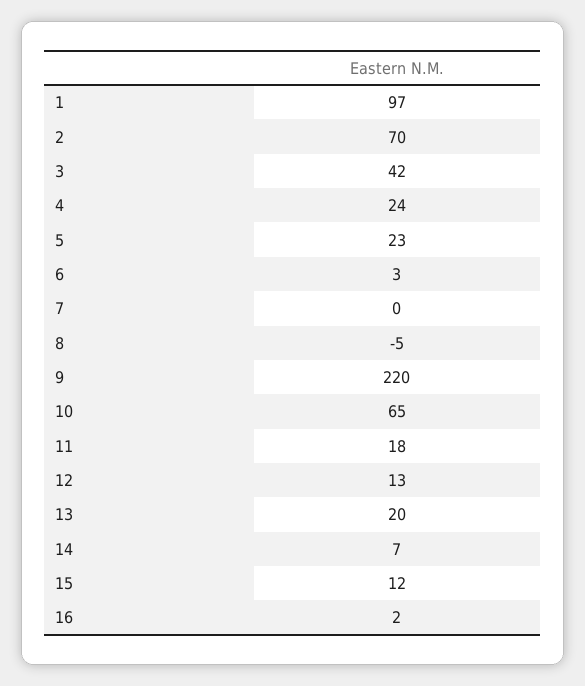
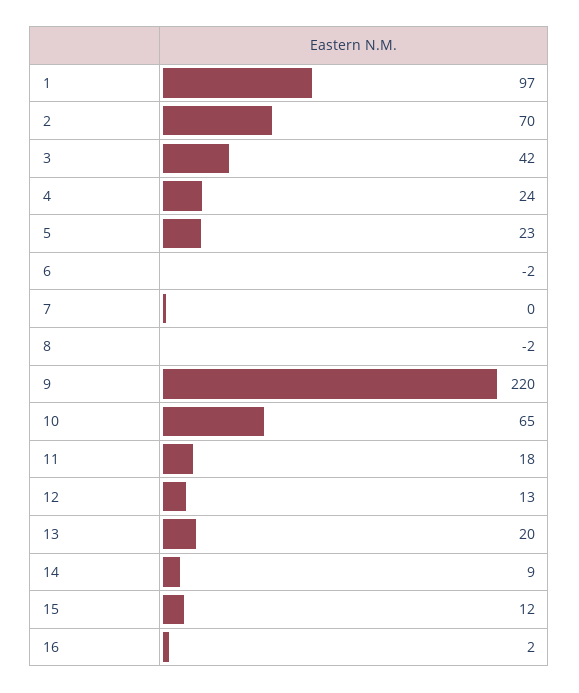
  {
    "1": 97,
    "2": 70,
    "3": 42,
    "4": 24,
    "5": 23,
-   "6": 3,
+   "6": -2,
    "7": 0,
-   "8": -5,
+   "8": -2,
    "9": 220,
    "10": 65,
    "11": 18,
    "12": 13,
    "13": 20,
-   "14": 7,
+   "14": 9,
    "15": 12,
    "16": 2
  }

